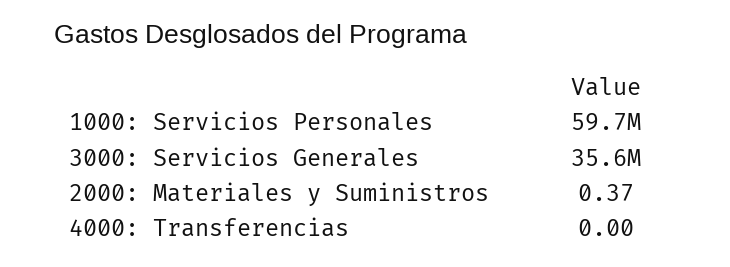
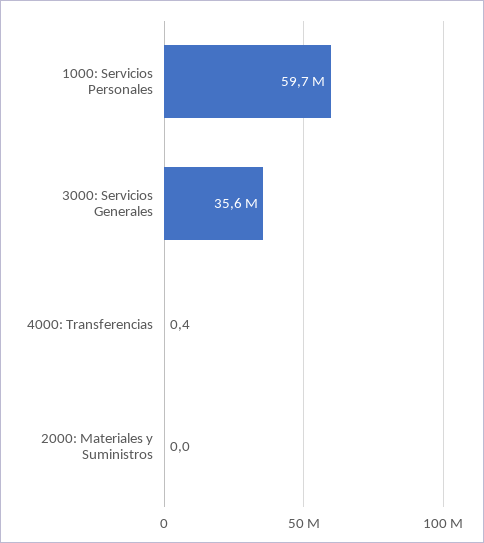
  {
    "1000: Servicios Personales": 59700000,
    "3000: Servicios Generales": 35600000,
-   "2000: Materiales y Suministros": 0.37,
+   "2000: Materiales y Suministros": 0,
-   "4000: Transferencias": 0
+   "4000: Transferencias": 0.4
  }

